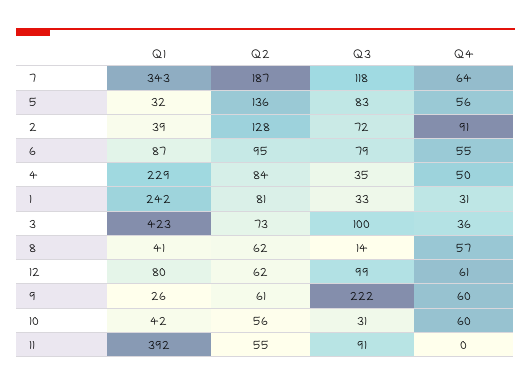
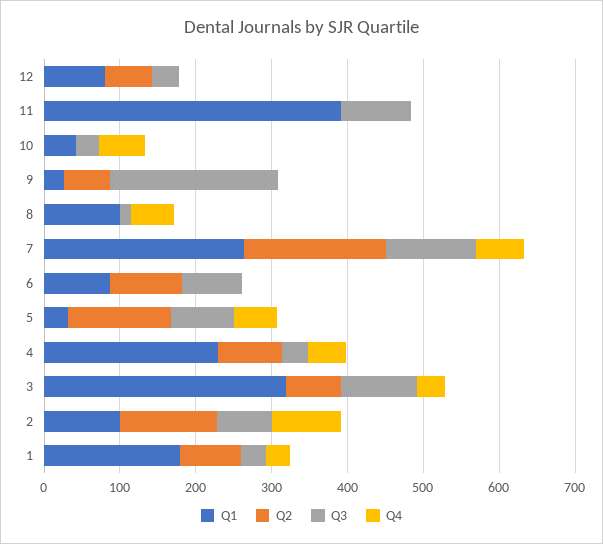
  {
    "Q1": {
-     "7": 343,
+     "7": 260,
      "5": 32,
-     "2": 39,
+     "2": 100,
      "6": 87,
      "4": 229,
-     "1": 242,
+     "1": 180,
-     "3": 423,
+     "3": 320,
-     "8": 41,
+     "8": 100,
      "12": 80,
      "9": 26,
      "10": 42,
      "11": 392
    },
    "Q2": {
      "7": 187,
      "5": 136,
      "2": 128,
      "6": 95,
      "4": 84,
      "1": 81,
      "3": 73,
-     "8": 62,
+     "8": 0,
      "12": 62,
      "9": 61,
-     "10": 56,
+     "10": 0,
-     "11": 55
+     "11": 0
    },
    "Q3": {
      "7": 118,
      "5": 83,
      "2": 72,
      "6": 79,
      "4": 35,
      "1": 33,
      "3": 100,
      "8": 14,
-     "12": 99,
+     "12": 40,
      "9": 222,
      "10": 31,
      "11": 91
    },
    "Q4": {
      "7": 64,
      "5": 56,
      "2": 91,
-     "6": 55,
+     "6": 0,
      "4": 50,
      "1": 31,
      "3": 36,
      "8": 57,
-     "12": 61,
+     "12": 0,
-     "9": 60,
+     "9": 0,
      "10": 60,
      "11": 0
    }
  }

